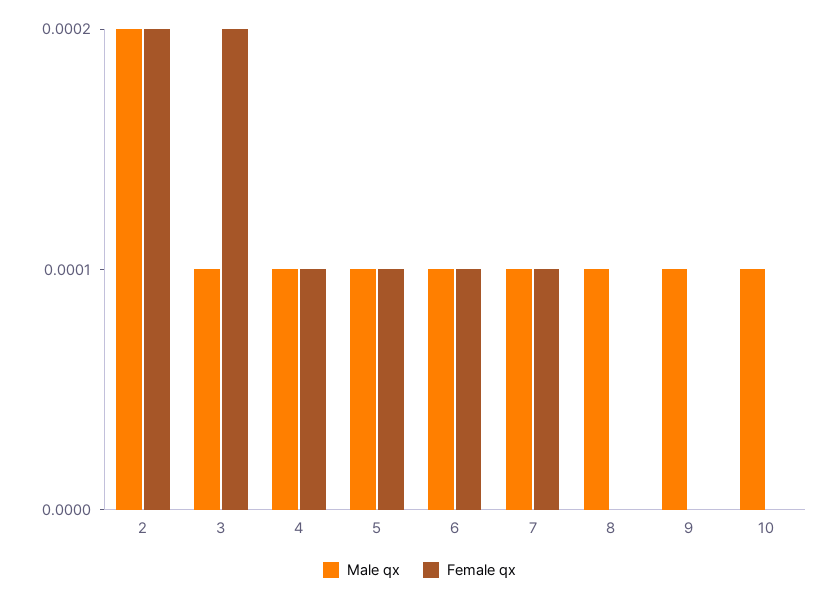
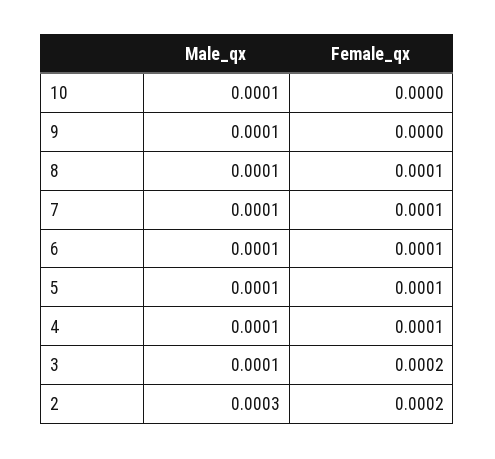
  {
    "Male qx": {
-     "2": 0.0002,
+     "2": 0.0003,
      "3": 0.0001,
      "4": 0.0001,
      "5": 0.0001,
      "6": 0.0001,
      "7": 0.0001,
      "8": 0.0001,
      "9": 0.0001,
      "10": 0.0001
    },
    "Female qx": {
      "2": 0.0002,
      "3": 0.0002,
      "4": 0.0001,
      "5": 0.0001,
      "6": 0.0001,
      "7": 0.0001,
-     "8": 0,
+     "8": 0.0001,
      "9": 0,
      "10": 0
    }
  }

